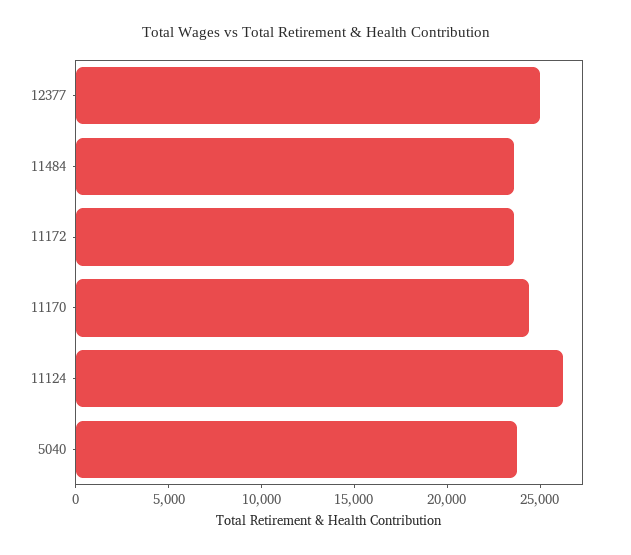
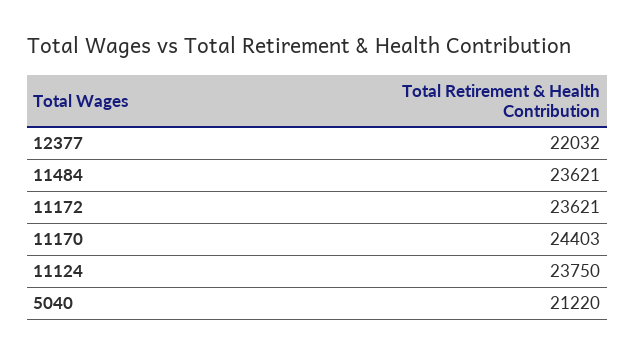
  {
-   "12377": 25000,
+   "12377": 22032,
    "11484": 23621,
    "11172": 23621,
    "11170": 24403,
-   "11124": 26000,
+   "11124": 23750,
-   "5040": 24000
+   "5040": 21220
  }

